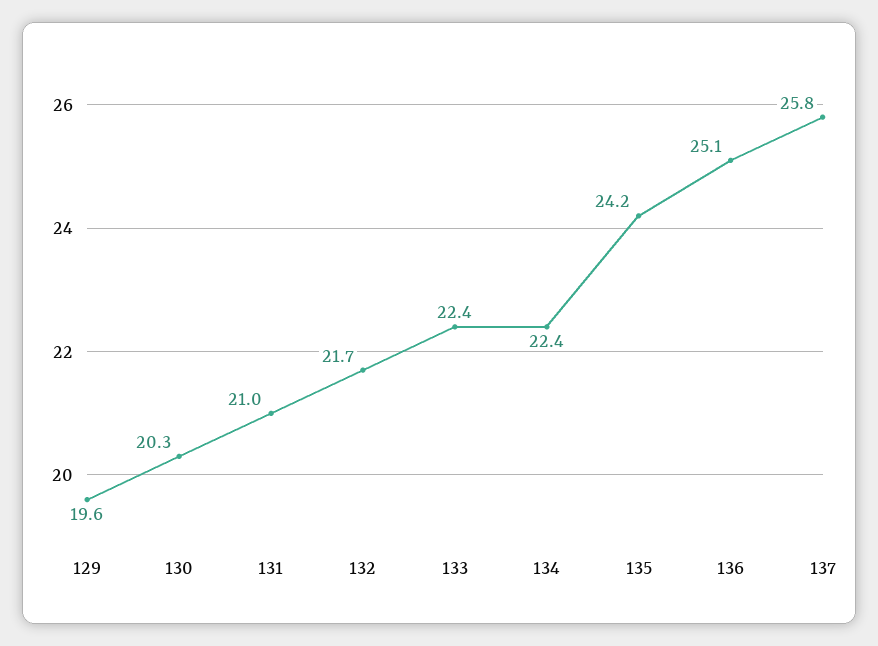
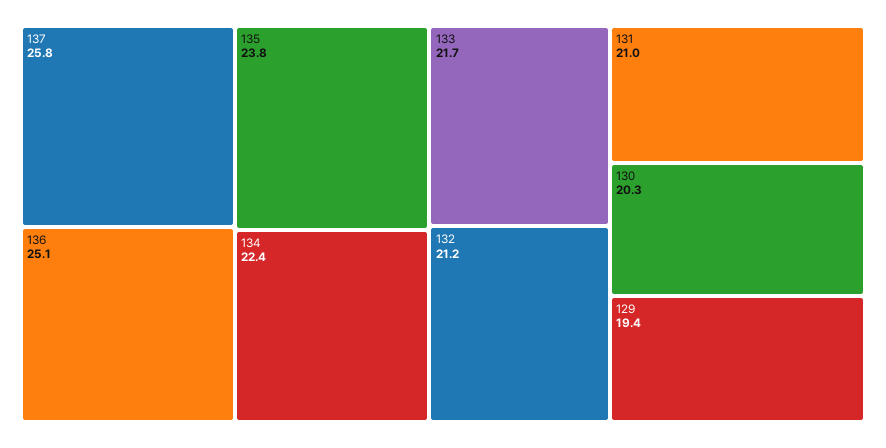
  {
-   "129": 19.6,
+   "129": 19.4,
    "130": 20.3,
    "131": 21,
-   "132": 21.7,
+   "132": 21.2,
-   "133": 22.4,
+   "133": 21.7,
    "134": 22.4,
-   "135": 24.2,
+   "135": 23.8,
    "136": 25.1,
    "137": 25.8
  }

